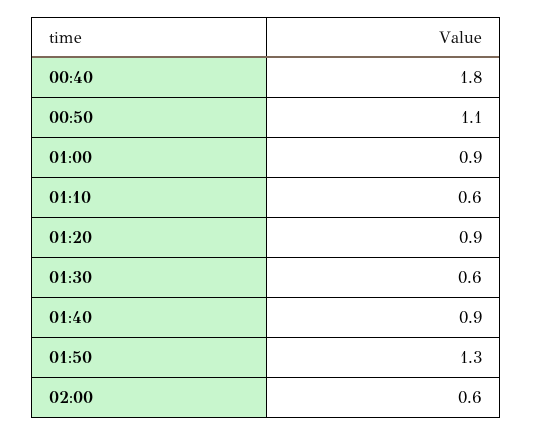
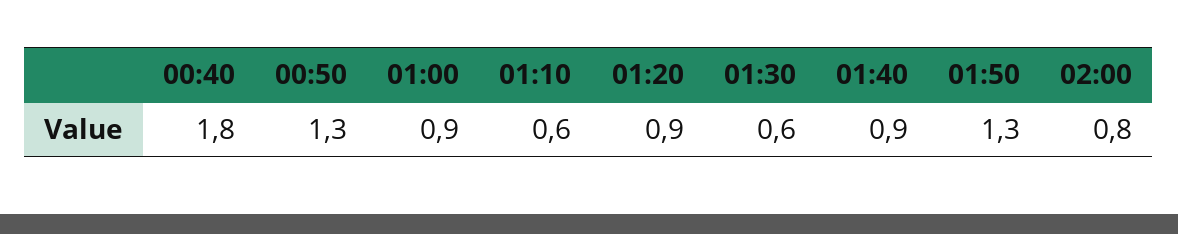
  {
    "00:40": 1.8,
-   "00:50": 1.1,
+   "00:50": 1.3,
    "01:00": 0.9,
    "01:10": 0.6,
    "01:20": 0.9,
    "01:30": 0.6,
    "01:40": 0.9,
    "01:50": 1.3,
-   "02:00": 0.6
+   "02:00": 0.8
  }

